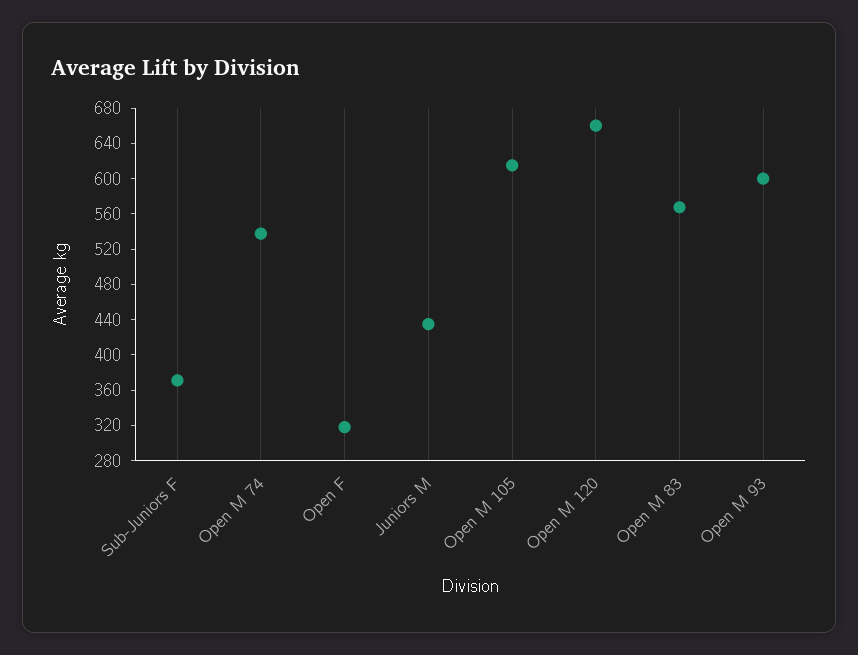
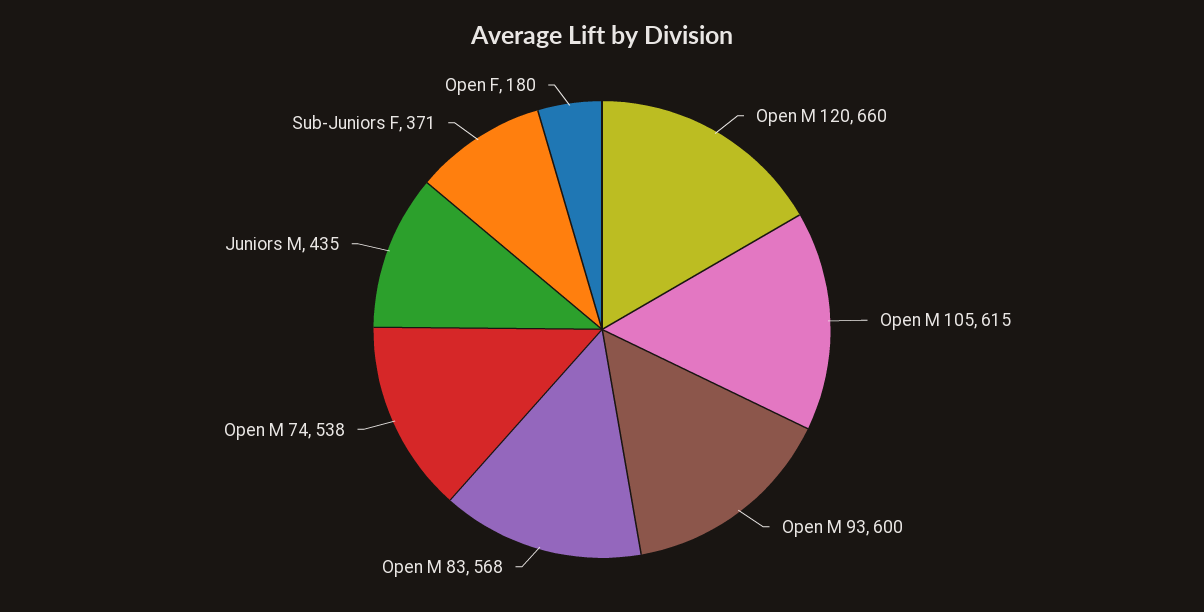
  {
    "Sub-Juniors F": 371,
    "Open M 74": 538,
-   "Open F": 320,
+   "Open F": 180,
    "Juniors M": 435,
    "Open M 105": 615,
    "Open M 120": 660,
    "Open M 83": 568,
    "Open M 93": 600
  }

